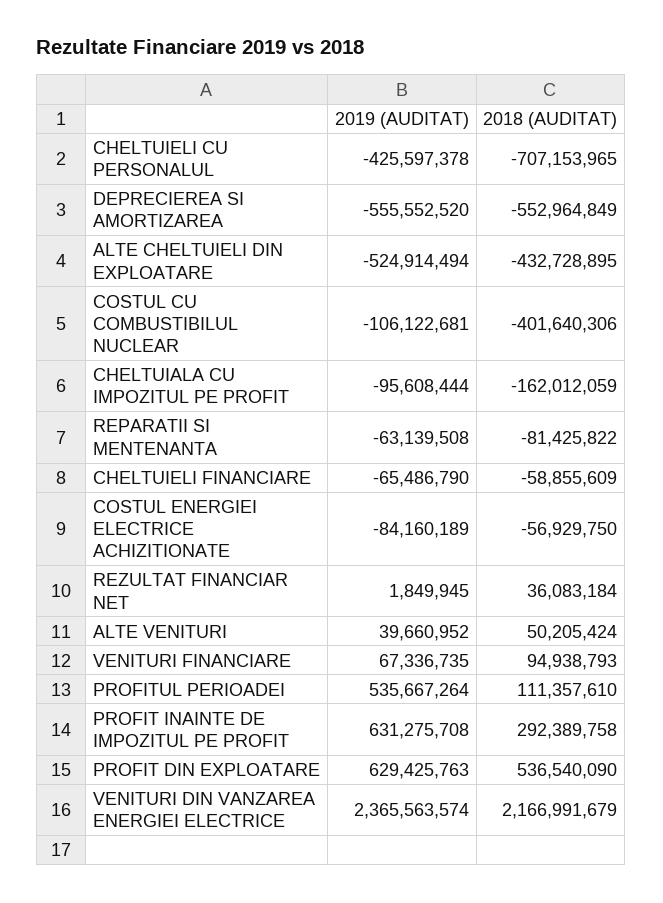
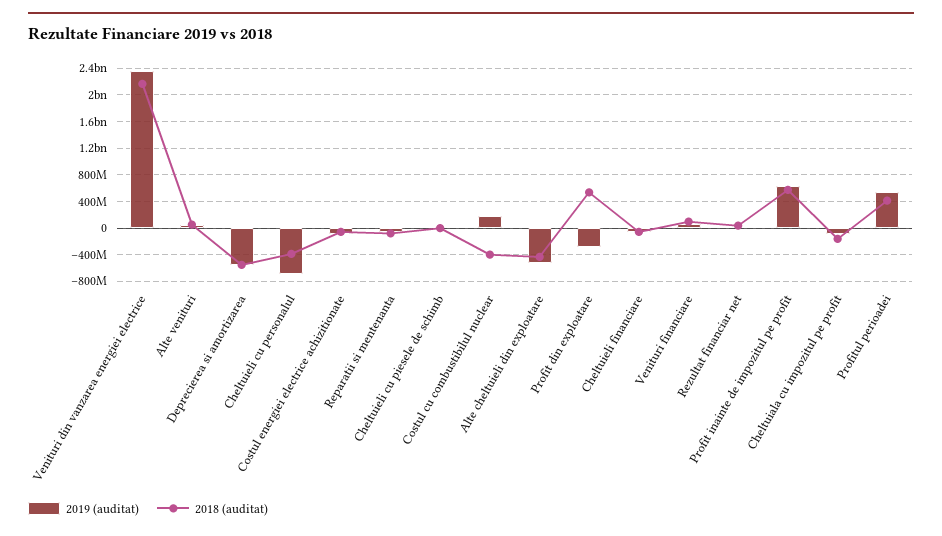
  {
    "2019 (AUDITAT)": {
-     "CHELTUIELI CU PERSONALUL": -425597378,
+     "CHELTUIELI CU PERSONALUL": -700000000,
      "DEPRECIEREA SI AMORTIZAREA": -555552520,
      "ALTE CHELTUIELI DIN EXPLOATARE": -524914494,
-     "COSTUL CU COMBUSTIBILUL NUCLEAR": -106122681,
+     "COSTUL CU COMBUSTIBILUL NUCLEAR": 200000000,
      "CHELTUIALA CU IMPOZITUL PE PROFIT": -95608444,
      "REPARATII SI MENTENANTA": -63139508,
      "CHELTUIELI FINANCIARE": -65486790,
      "COSTUL ENERGIEI ELECTRICE ACHIZITIONATE": -84160189,
      "REZULTAT FINANCIAR NET": 1849945,
      "ALTE VENITURI": 39660952,
      "VENITURI FINANCIARE": 67336735,
      "PROFITUL PERIOADEI": 535667264,
      "PROFIT INAINTE DE IMPOZITUL PE PROFIT": 631275708,
-     "PROFIT DIN EXPLOATARE": 629425763,
+     "PROFIT DIN EXPLOATARE": -300000000,
-     "VENITURI DIN VANZAREA ENERGIEI ELECTRICE": 2365563574
+     "VENITURI DIN VANZAREA ENERGIEI ELECTRICE": 2365563574,
+     "Cheltuieli cu piesele de schimb": 0
    },
    "2018 (AUDITAT)": {
-     "CHELTUIELI CU PERSONALUL": -707153965,
+     "CHELTUIELI CU PERSONALUL": -400000000,
      "DEPRECIEREA SI AMORTIZAREA": -552964849,
      "ALTE CHELTUIELI DIN EXPLOATARE": -432728895,
      "COSTUL CU COMBUSTIBILUL NUCLEAR": -401640306,
      "CHELTUIALA CU IMPOZITUL PE PROFIT": -162012059,
      "REPARATII SI MENTENANTA": -81425822,
      "CHELTUIELI FINANCIARE": -58855609,
      "COSTUL ENERGIEI ELECTRICE ACHIZITIONATE": -56929750,
      "REZULTAT FINANCIAR NET": 36083184,
      "ALTE VENITURI": 50205424,
      "VENITURI FINANCIARE": 94938793,
-     "PROFITUL PERIOADEI": 111357610,
+     "PROFITUL PERIOADEI": 400000000,
-     "PROFIT INAINTE DE IMPOZITUL PE PROFIT": 292389758,
+     "PROFIT INAINTE DE IMPOZITUL PE PROFIT": 600000000,
      "PROFIT DIN EXPLOATARE": 536540090,
-     "VENITURI DIN VANZAREA ENERGIEI ELECTRICE": 2166991679
+     "VENITURI DIN VANZAREA ENERGIEI ELECTRICE": 2166991679,
+     "Cheltuieli cu piesele de schimb": 0
    }
  }

